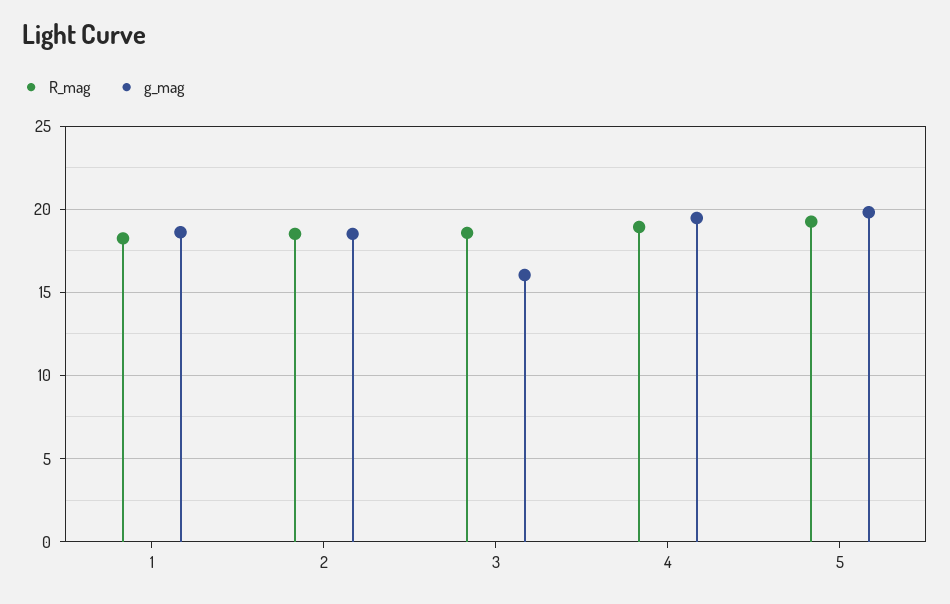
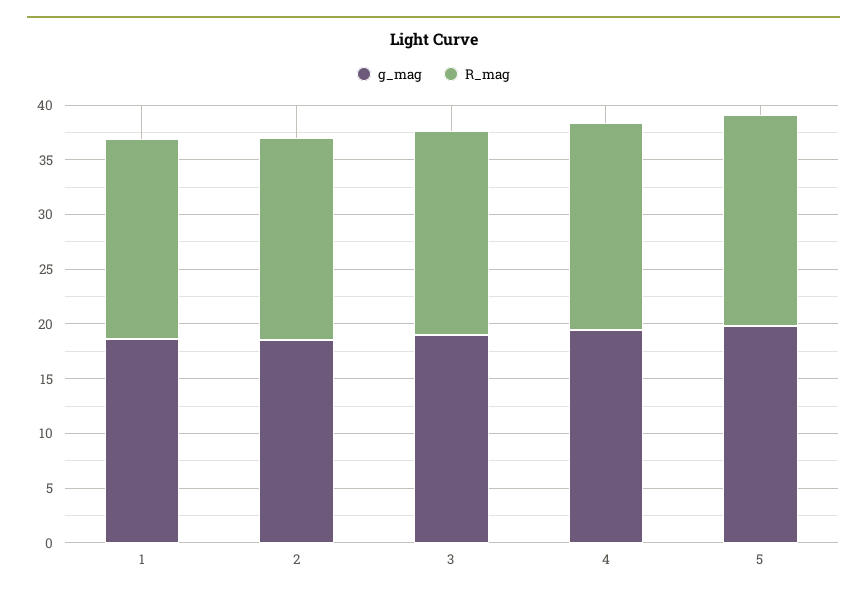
  {
    "R_mag": {
      "1": 18,
      "2": 18.5,
      "3": 18.5,
      "4": 19,
      "5": 19.5
    },
    "g_mag": {
      "1": 18.5,
      "2": 18.5,
-     "3": 16,
+     "3": 19,
      "4": 19.5,
      "5": 20
    }
  }

